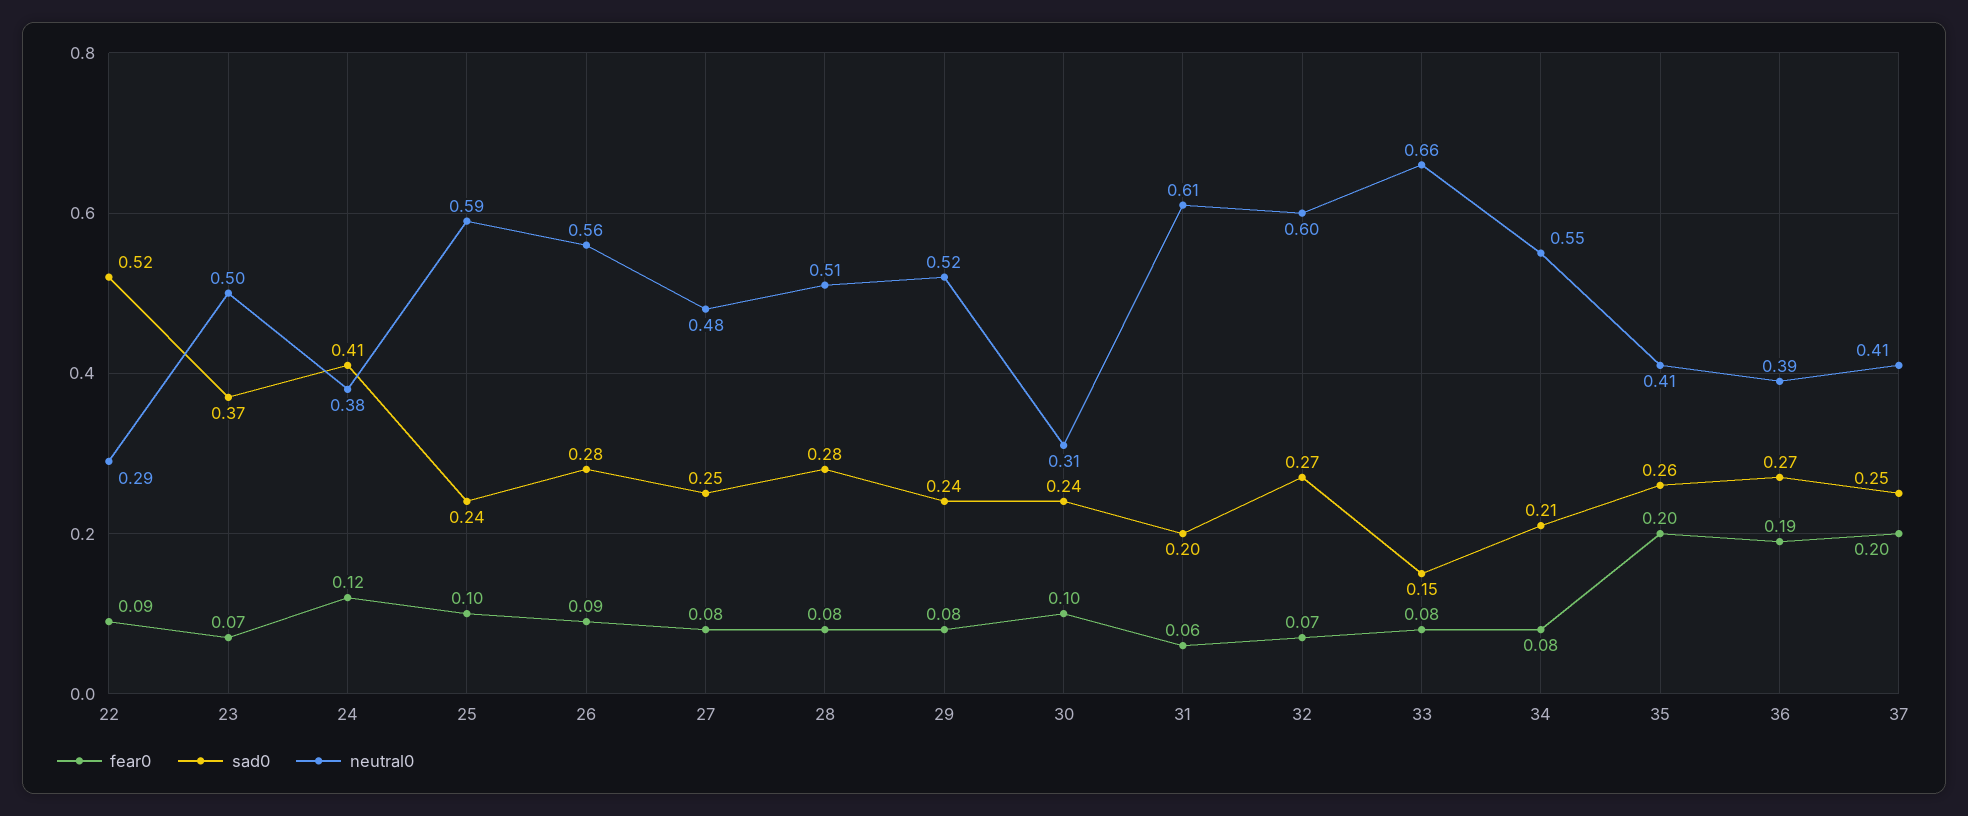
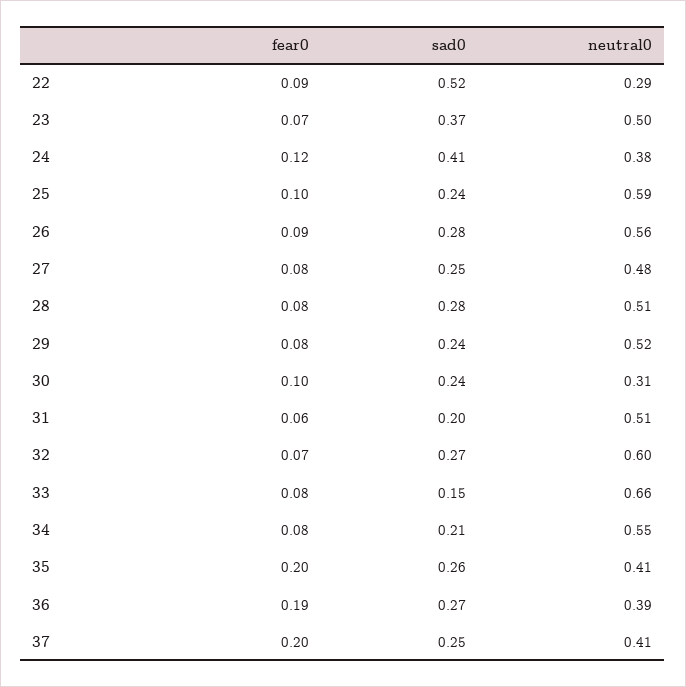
  {
    "fear0": {
      "22": 0.09,
      "23": 0.07,
      "24": 0.12,
      "25": 0.1,
      "26": 0.09,
      "27": 0.08,
      "28": 0.08,
      "29": 0.08,
      "30": 0.1,
      "31": 0.06,
      "32": 0.07,
      "33": 0.08,
      "34": 0.08,
      "35": 0.2,
      "36": 0.19,
      "37": 0.2
    },
    "sad0": {
      "22": 0.52,
      "23": 0.37,
      "24": 0.41,
      "25": 0.24,
      "26": 0.28,
      "27": 0.25,
      "28": 0.28,
      "29": 0.24,
      "30": 0.24,
      "31": 0.2,
      "32": 0.27,
      "33": 0.15,
      "34": 0.21,
      "35": 0.26,
      "36": 0.27,
      "37": 0.25
    },
    "neutral0": {
      "22": 0.29,
      "23": 0.5,
      "24": 0.38,
      "25": 0.59,
      "26": 0.56,
      "27": 0.48,
      "28": 0.51,
      "29": 0.52,
      "30": 0.31,
-     "31": 0.61,
+     "31": 0.51,
      "32": 0.6,
      "33": 0.66,
      "34": 0.55,
      "35": 0.41,
      "36": 0.39,
      "37": 0.41
    }
  }

